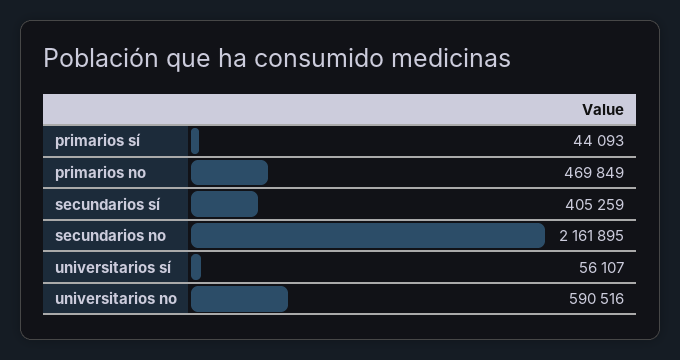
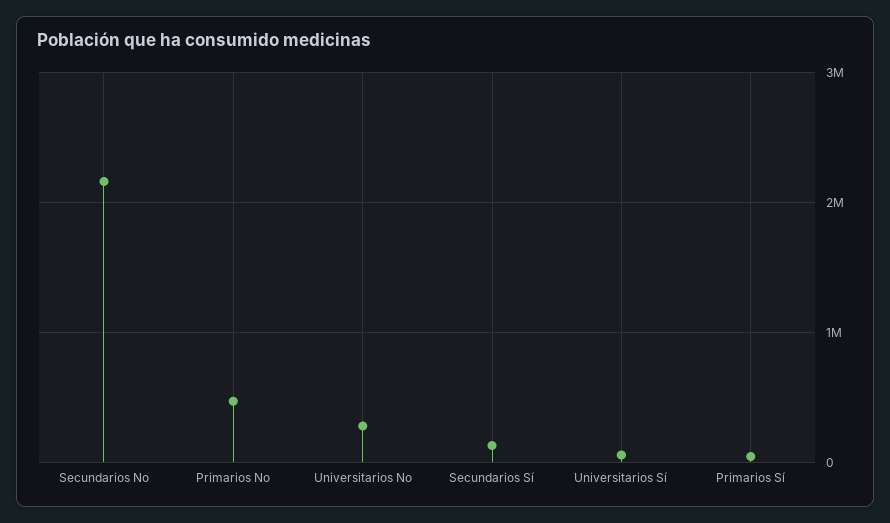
  {
    "primarios sí": 44093,
    "primarios no": 469849,
-   "secundarios sí": 405259,
+   "secundarios sí": 100000,
    "secundarios no": 2161895,
    "universitarios sí": 56107,
-   "universitarios no": 590516
+   "universitarios no": 300000
  }

